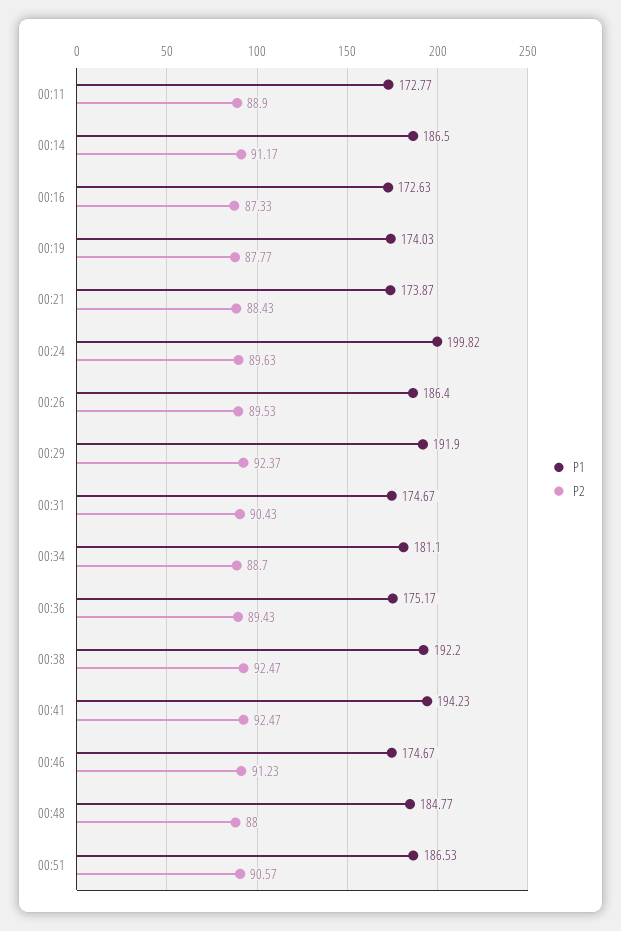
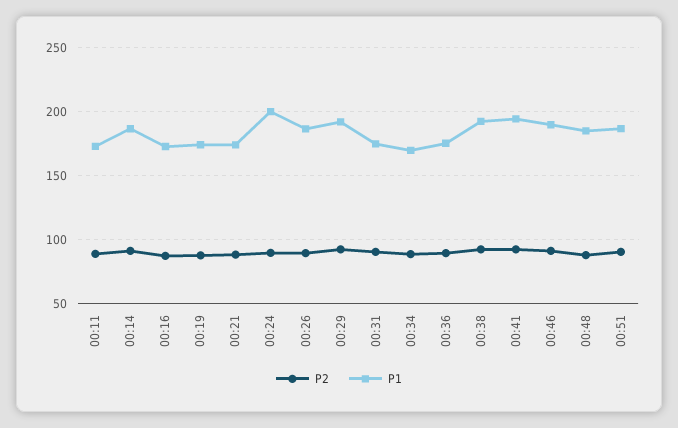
  {
    "P1": {
      "00:11": 172.77,
      "00:14": 186.5,
      "00:16": 172.63,
      "00:19": 174.03,
      "00:21": 173.87,
      "00:24": 199.82,
      "00:26": 186.4,
      "00:29": 191.9,
      "00:31": 174.67,
-     "00:34": 181.1,
+     "00:34": 170,
      "00:36": 175.17,
      "00:38": 192.2,
      "00:41": 194.23,
-     "00:46": 174.67,
+     "00:46": 190,
      "00:48": 184.77,
      "00:51": 186.53
    },
    "P2": {
      "00:11": 88.9,
      "00:14": 91.17,
      "00:16": 87.33,
      "00:19": 87.77,
      "00:21": 88.43,
      "00:24": 89.63,
      "00:26": 89.53,
      "00:29": 92.37,
      "00:31": 90.43,
      "00:34": 88.7,
      "00:36": 89.43,
      "00:38": 92.47,
      "00:41": 92.47,
      "00:46": 91.23,
      "00:48": 88,
      "00:51": 90.57
    }
  }

